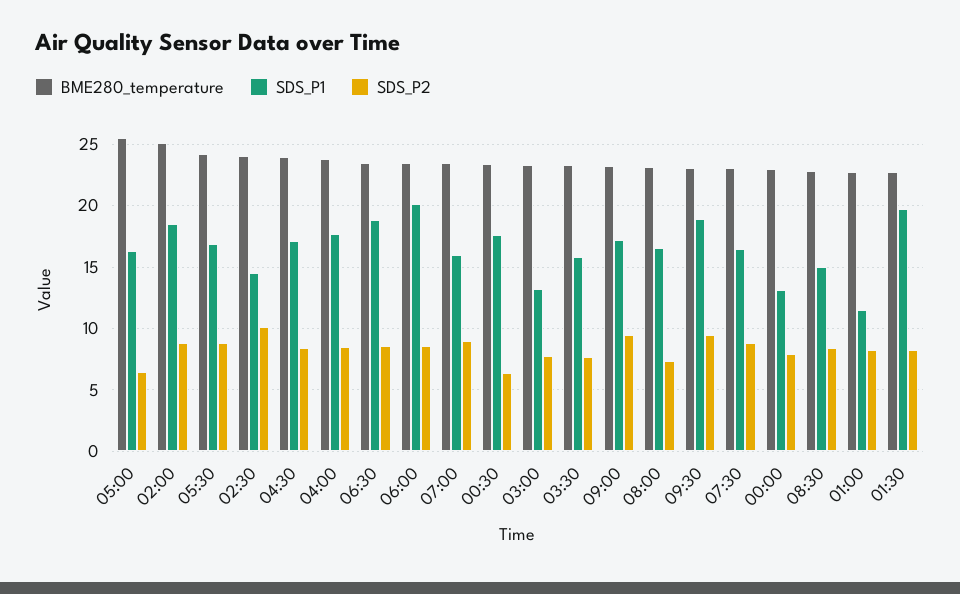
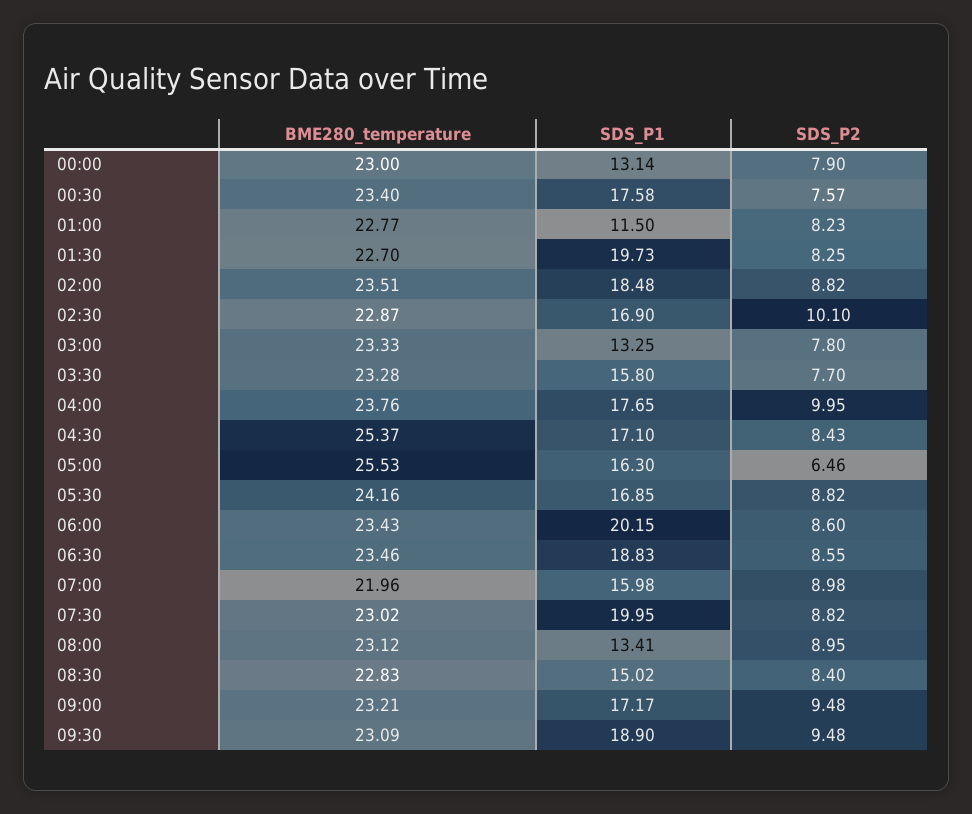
  {
    "BME280_temperature": {
      "05:00": 25.53,
-     "02:00": 25,
+     "02:00": 23.51,
      "05:30": 24.16,
-     "02:30": 24,
+     "02:30": 22.87,
-     "04:30": 24,
+     "04:30": 25.37,
      "04:00": 23.76,
      "06:30": 23.46,
      "06:00": 23.43,
-     "07:00": 23.5,
+     "07:00": 21.96,
      "00:30": 23.4,
      "03:00": 23.33,
      "03:30": 23.28,
      "09:00": 23.21,
      "08:00": 23.12,
      "09:30": 23.09,
      "07:30": 23.02,
      "00:00": 23,
      "08:30": 22.83,
      "01:00": 22.77,
      "01:30": 22.7
    },
    "SDS_P1": {
      "05:00": 16.3,
      "02:00": 18.48,
      "05:30": 16.85,
-     "02:30": 14.5,
+     "02:30": 16.9,
      "04:30": 17.1,
      "04:00": 17.65,
      "06:30": 18.83,
      "06:00": 20.15,
      "07:00": 15.98,
      "00:30": 17.58,
      "03:00": 13.25,
      "03:30": 15.8,
      "09:00": 17.17,
-     "08:00": 16.5,
+     "08:00": 13.41,
      "09:30": 18.9,
-     "07:30": 16.5,
+     "07:30": 19.95,
      "00:00": 13.14,
      "08:30": 15.02,
      "01:00": 11.5,
      "01:30": 19.73
    },
    "SDS_P2": {
      "05:00": 6.46,
      "02:00": 8.82,
      "05:30": 8.82,
      "02:30": 10.1,
      "04:30": 8.43,
-     "04:00": 8.5,
+     "04:00": 9.95,
      "06:30": 8.55,
      "06:00": 8.6,
      "07:00": 8.98,
-     "00:30": 6.5,
+     "00:30": 7.57,
      "03:00": 7.8,
      "03:30": 7.7,
      "09:00": 9.48,
-     "08:00": 7.5,
+     "08:00": 8.95,
      "09:30": 9.48,
      "07:30": 8.82,
      "00:00": 7.9,
      "08:30": 8.4,
      "01:00": 8.23,
      "01:30": 8.25
    }
  }

